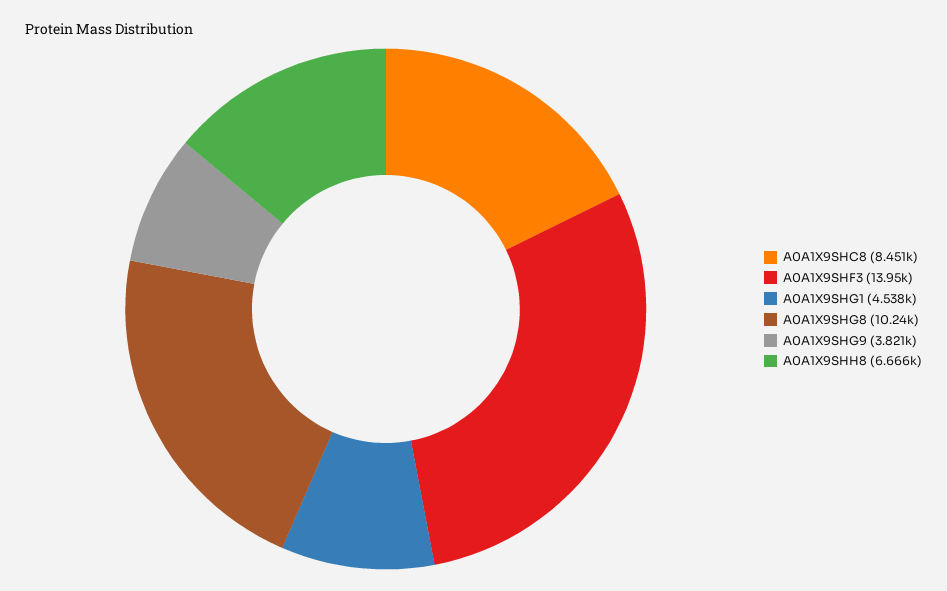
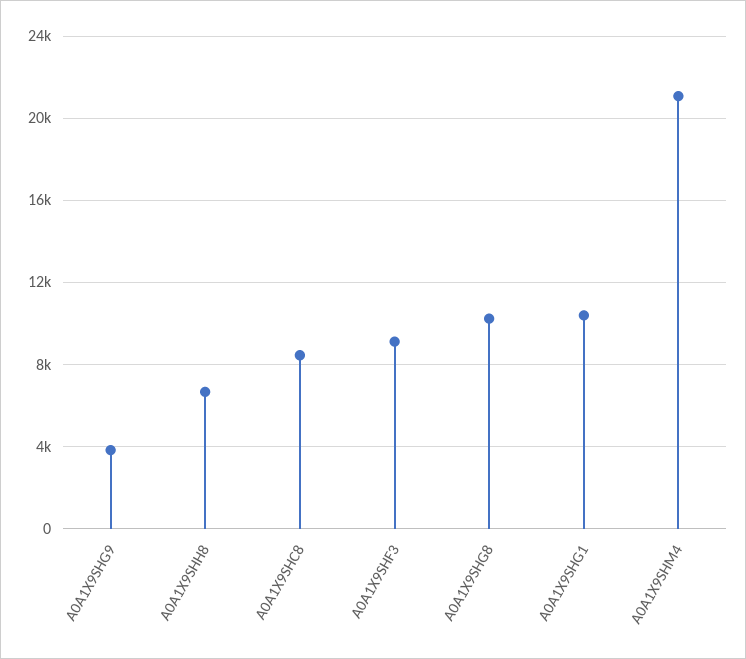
  {
    "A0A1X9SHC8": 8451,
-   "A0A1X9SHF3": 13950,
+   "A0A1X9SHF3": 9000,
-   "A0A1X9SHG1": 4538,
+   "A0A1X9SHG1": 10500,
    "A0A1X9SHG8": 10240,
    "A0A1X9SHG9": 3821,
-   "A0A1X9SHH8": 6666
+   "A0A1X9SHH8": 6666,
+   "A0A1X9SHM4": 21000
  }

